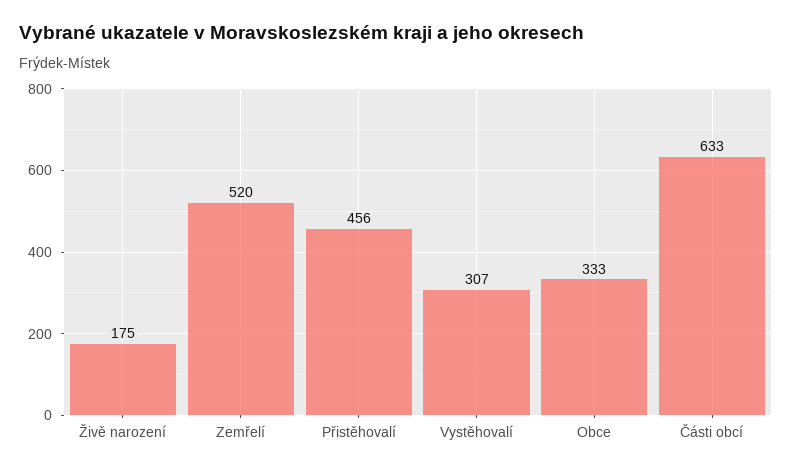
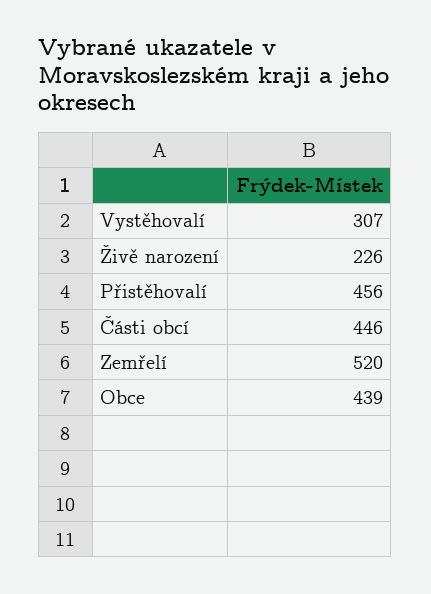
  {
-   "Živě narození": 175,
+   "Živě narození": 226,
    "Zemřelí": 520,
    "Přistěhovalí": 456,
    "Vystěhovalí": 307,
-   "Obce": 333,
+   "Obce": 439,
-   "Části obcí": 633
+   "Části obcí": 446
  }

